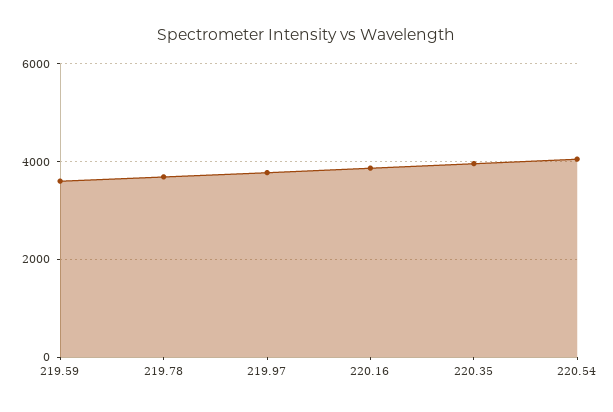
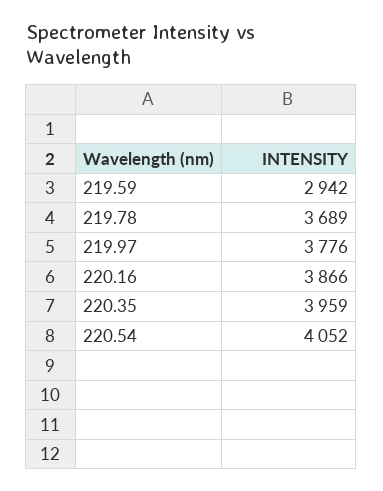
  {
-   "219.59": 3600,
+   "219.59": 2942,
    "219.78": 3689,
    "219.97": 3776,
    "220.16": 3866,
    "220.35": 3959,
    "220.54": 4052
  }

